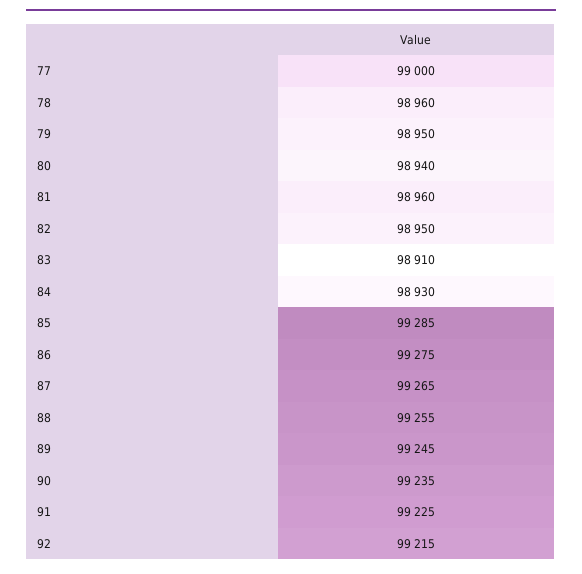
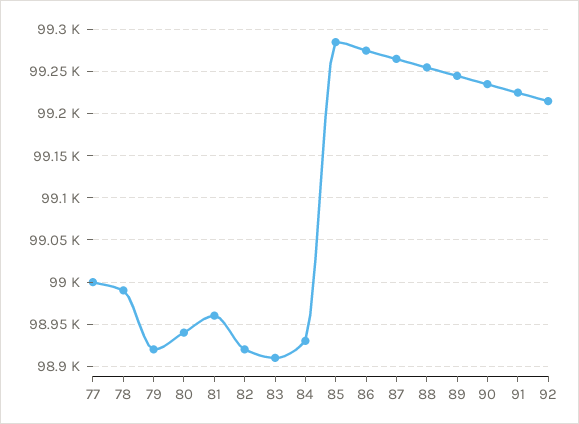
  {
    "77": 99000,
-   "78": 98960,
+   "78": 98990,
-   "79": 98950,
+   "79": 98920,
    "80": 98940,
    "81": 98960,
-   "82": 98950,
+   "82": 98920,
    "83": 98910,
    "84": 98930,
    "85": 99285,
    "86": 99275,
    "87": 99265,
    "88": 99255,
    "89": 99245,
    "90": 99235,
    "91": 99225,
    "92": 99215
  }

